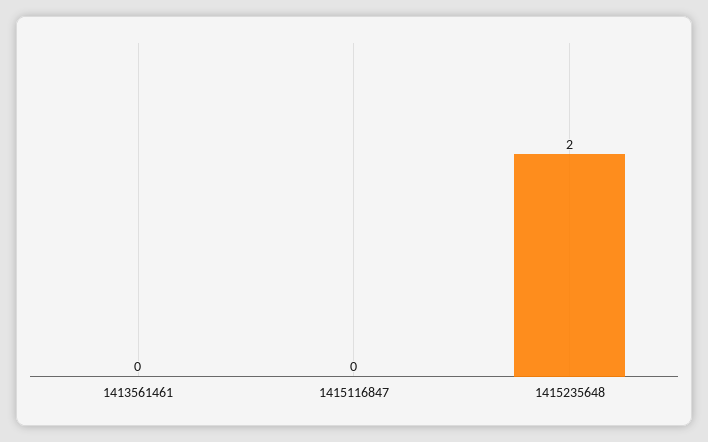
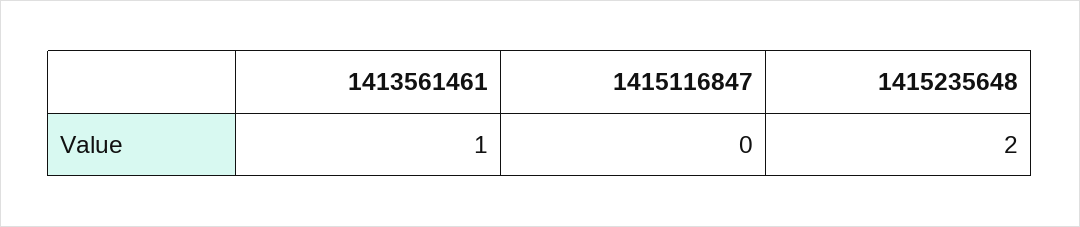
  {
-   "1413561461": 0,
+   "1413561461": 1,
    "1415116847": 0,
    "1415235648": 2
  }

